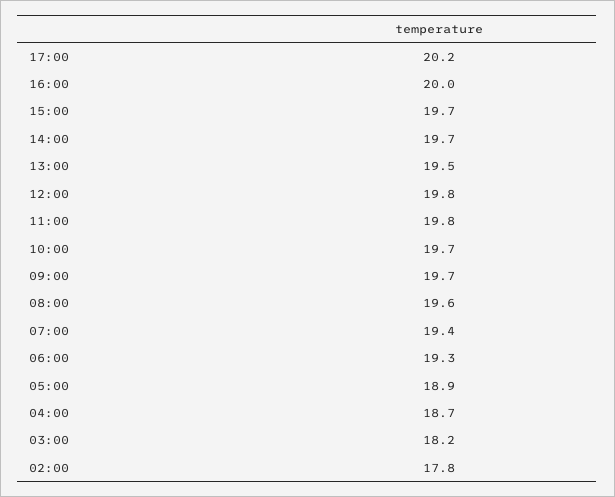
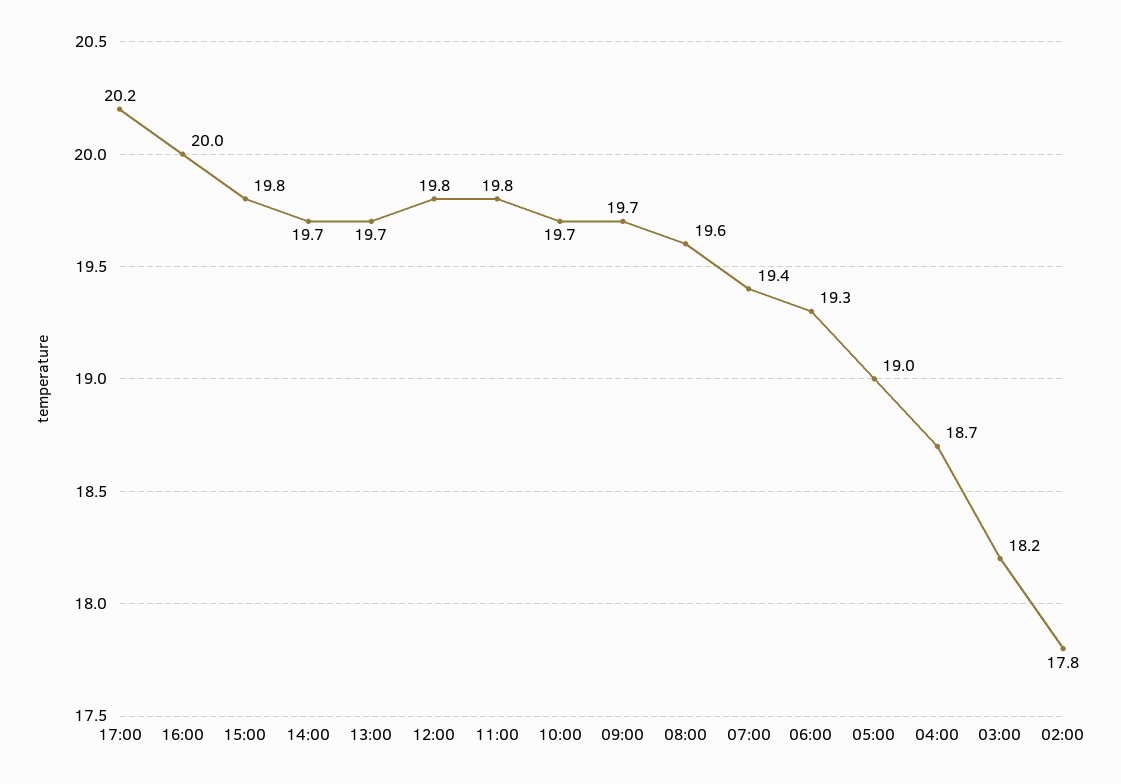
  {
    "17:00": 20.2,
    "16:00": 20,
-   "15:00": 19.7,
+   "15:00": 19.8,
    "14:00": 19.7,
-   "13:00": 19.5,
+   "13:00": 19.7,
    "12:00": 19.8,
    "11:00": 19.8,
    "10:00": 19.7,
    "09:00": 19.7,
    "08:00": 19.6,
    "07:00": 19.4,
    "06:00": 19.3,
-   "05:00": 18.9,
+   "05:00": 19,
    "04:00": 18.7,
    "03:00": 18.2,
    "02:00": 17.8
  }

